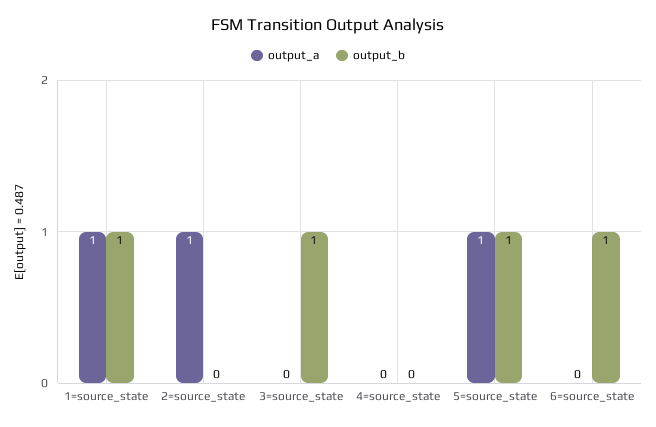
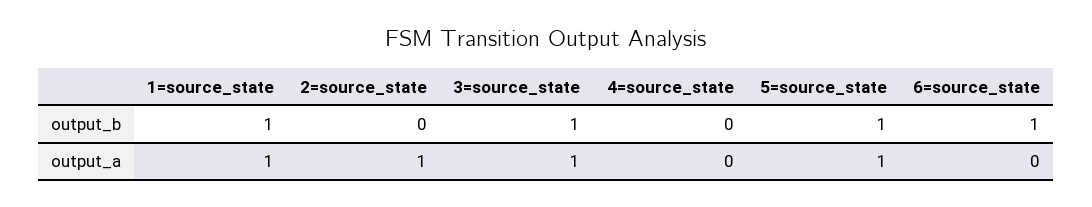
  {
    "output_a": {
      "1=source_state": 1,
      "2=source_state": 1,
-     "3=source_state": 0,
+     "3=source_state": 1,
      "4=source_state": 0,
      "5=source_state": 1,
      "6=source_state": 0
    },
    "output_b": {
      "1=source_state": 1,
      "2=source_state": 0,
      "3=source_state": 1,
      "4=source_state": 0,
      "5=source_state": 1,
      "6=source_state": 1
    }
  }

